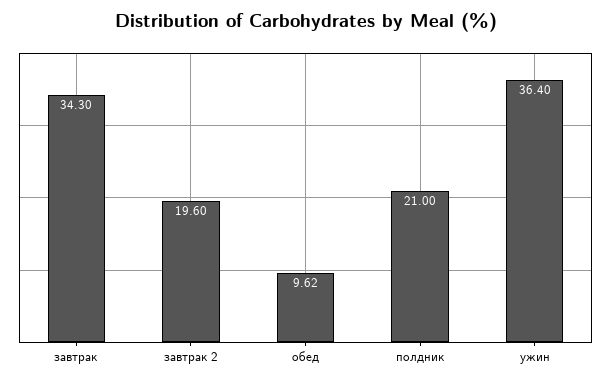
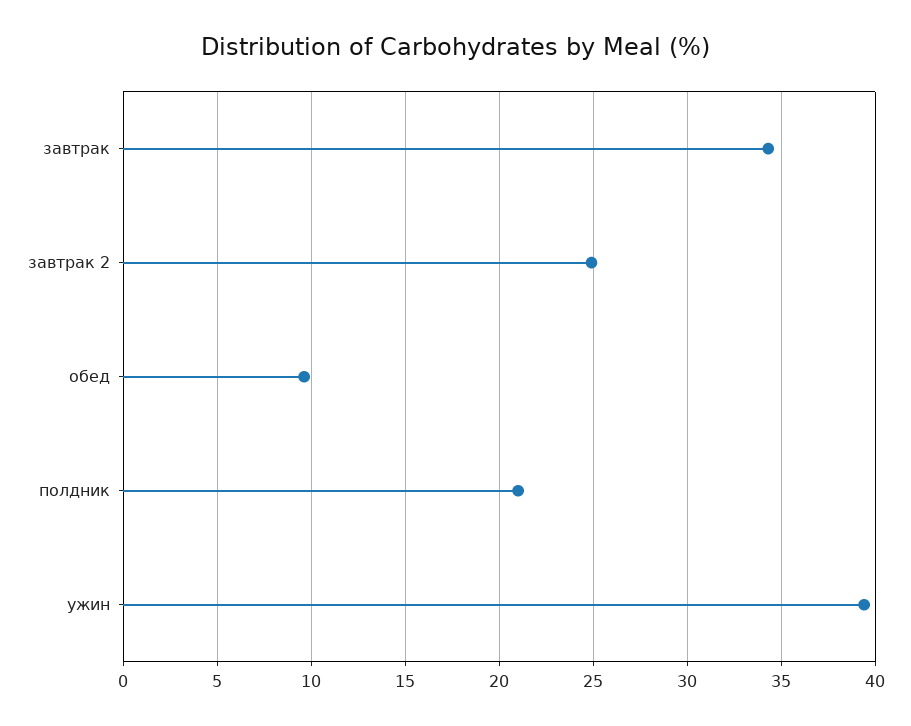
  {
    "завтрак": 34.3,
-   "завтрак 2": 19.6,
+   "завтрак 2": 25,
    "обед": 9.62,
    "полдник": 21,
-   "ужин": 36.4
+   "ужин": 39.5
  }

